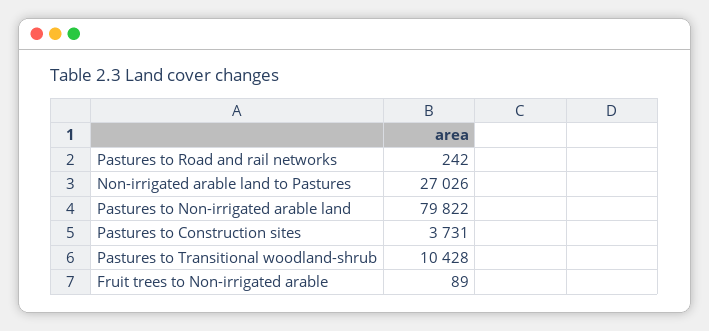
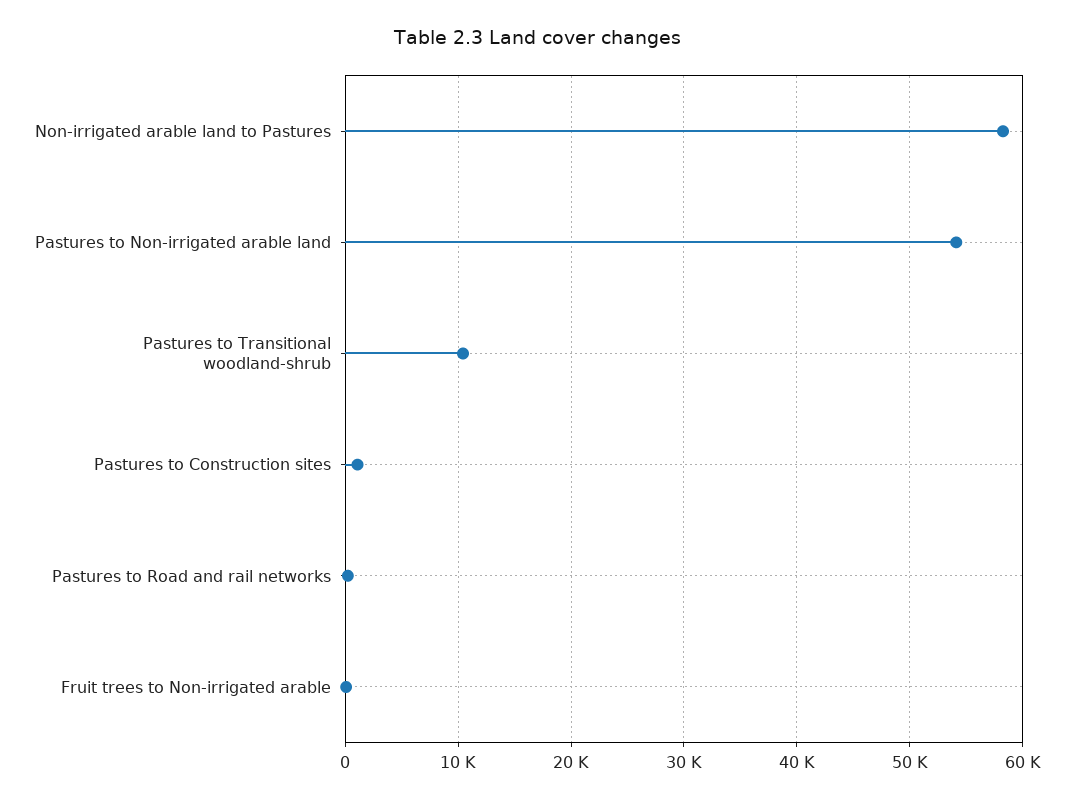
  {
    "Pastures to Road and rail networks": 242,
-   "Non-irrigated arable land to Pastures": 27026,
+   "Non-irrigated arable land to Pastures": 58000,
-   "Pastures to Non-irrigated arable land": 79822,
+   "Pastures to Non-irrigated arable land": 54000,
-   "Pastures to Construction sites": 3731,
+   "Pastures to Construction sites": 1000,
    "Pastures to Transitional woodland-shrub": 10428,
    "Fruit trees to Non-irrigated arable": 89
  }

